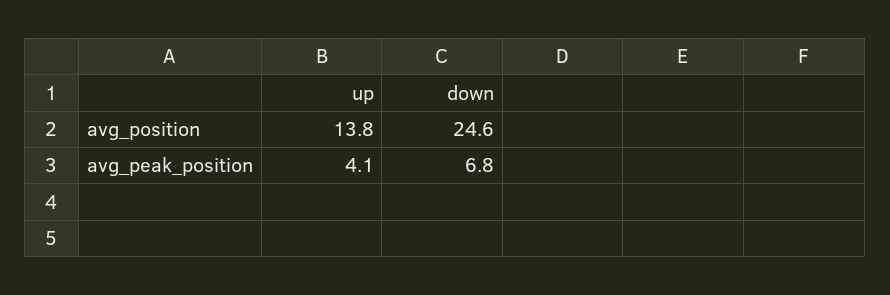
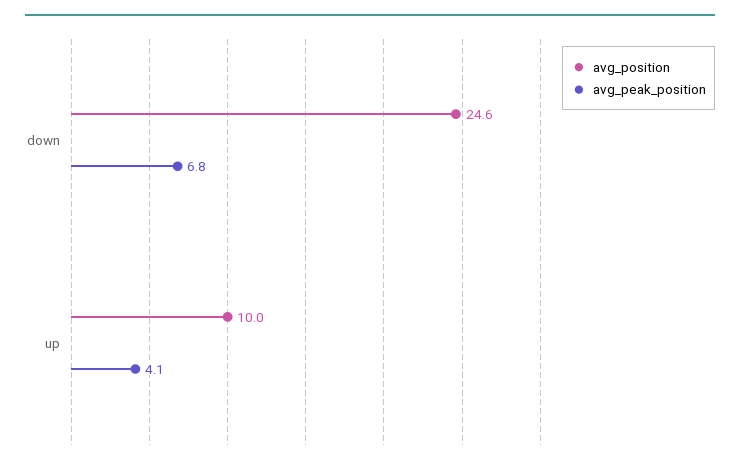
  {
    "avg_position": {
-     "up": 13.8,
+     "up": 10,
      "down": 24.6
    },
    "avg_peak_position": {
      "up": 4.1,
      "down": 6.8
    }
  }

